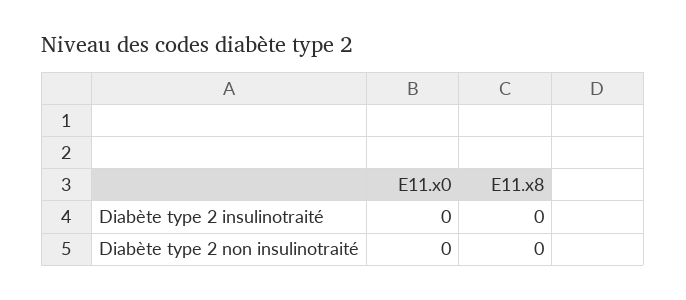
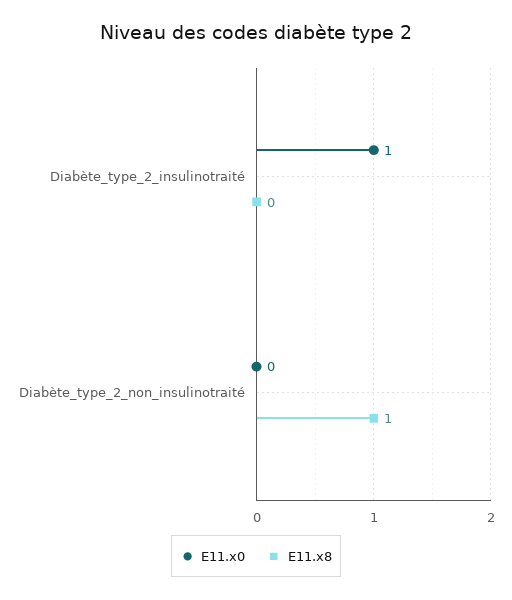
  {
    "E11.x0": {
-     "Diabète type 2 insulinotraité": 0,
+     "Diabète type 2 insulinotraité": 1,
      "Diabète type 2 non insulinotraité": 0
    },
    "E11.x8": {
      "Diabète type 2 insulinotraité": 0,
-     "Diabète type 2 non insulinotraité": 0
+     "Diabète type 2 non insulinotraité": 1
    }
  }

